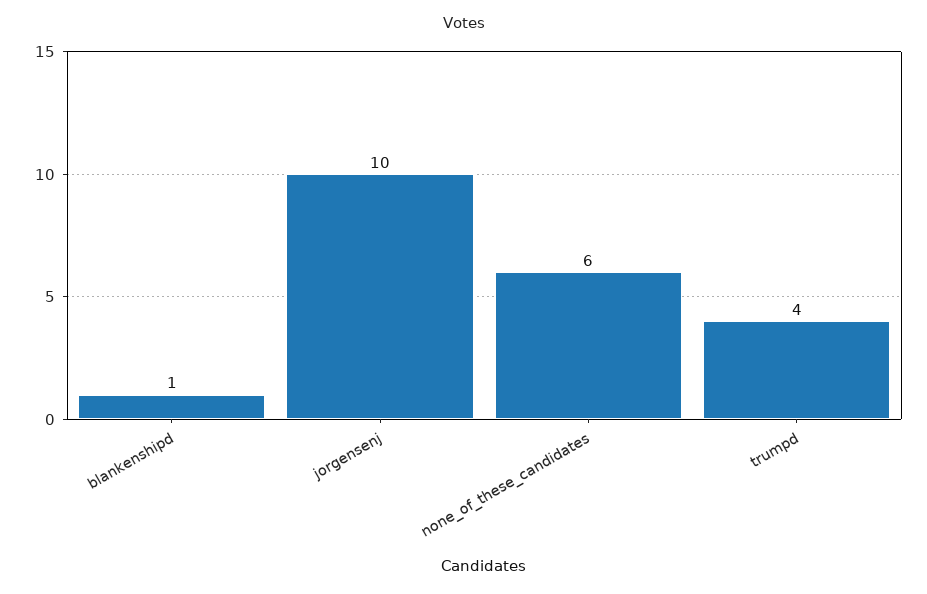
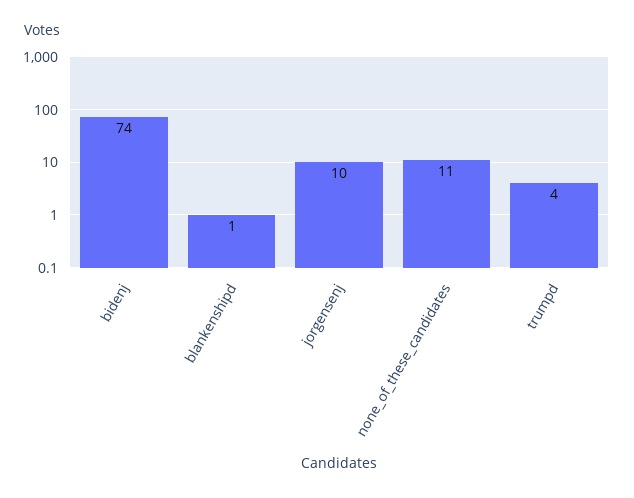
  {
    "blankenshipd": 1,
    "jorgensenj": 10,
-   "none_of_these_candidates": 6,
+   "none_of_these_candidates": 11,
-   "trumpd": 4
+   "trumpd": 4,
+   "bidenj": 74
  }

